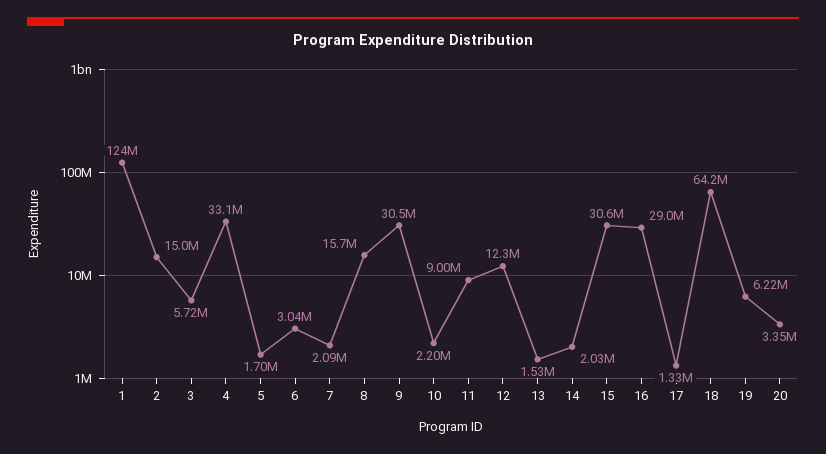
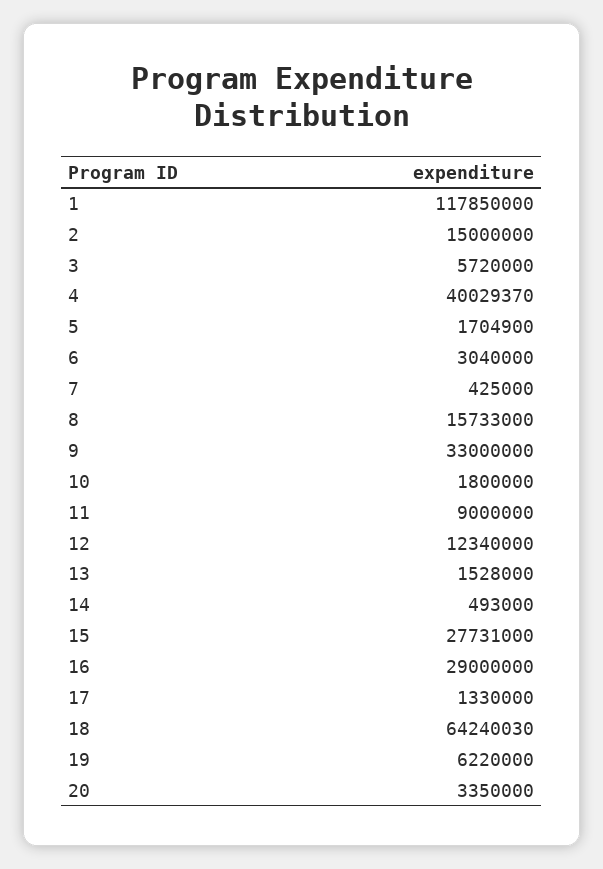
  {
-   "1": 124000000,
+   "1": 117850000,
    "2": 15000000,
    "3": 5720000,
-   "4": 33100000,
+   "4": 40029370,
    "5": 1704900,
    "6": 3040000,
-   "7": 2090000,
+   "7": 425000,
    "8": 15733000,
-   "9": 30500000,
+   "9": 33000000,
-   "10": 2200000,
+   "10": 1800000,
    "11": 9000000,
    "12": 12340000,
    "13": 1528000,
-   "14": 2030000,
+   "14": 493000,
-   "15": 30600000,
+   "15": 27731000,
    "16": 29000000,
    "17": 1330000,
    "18": 64240030,
    "19": 6220000,
    "20": 3350000
  }

